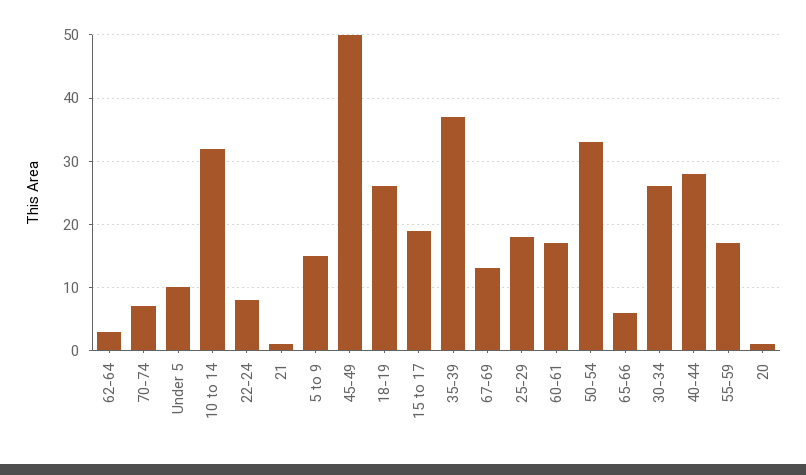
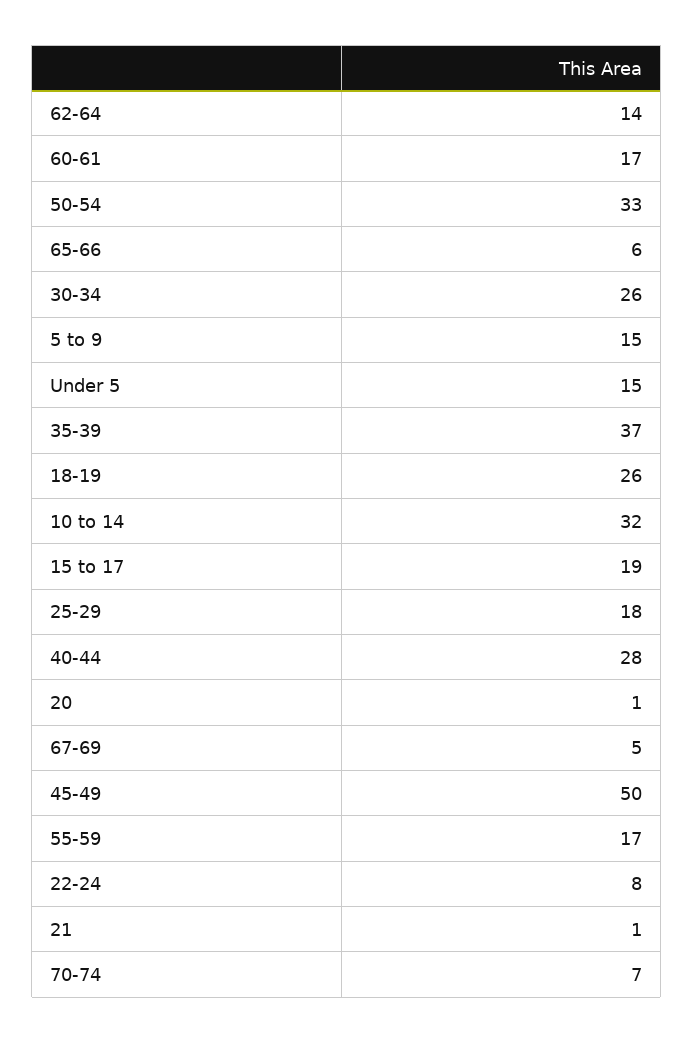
  {
-   "62-64": 3,
+   "62-64": 14,
    "70-74": 7,
-   "Under 5": 10,
+   "Under 5": 15,
    "10 to 14": 32,
    "22-24": 8,
    "21": 1,
    "5 to 9": 15,
    "45-49": 50,
    "18-19": 26,
    "15 to 17": 19,
    "35-39": 37,
-   "67-69": 13,
+   "67-69": 5,
    "25-29": 18,
    "60-61": 17,
    "50-54": 33,
    "65-66": 6,
    "30-34": 26,
    "40-44": 28,
    "55-59": 17,
    "20": 1
  }

